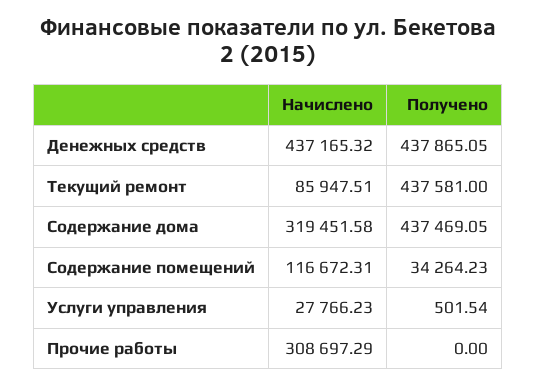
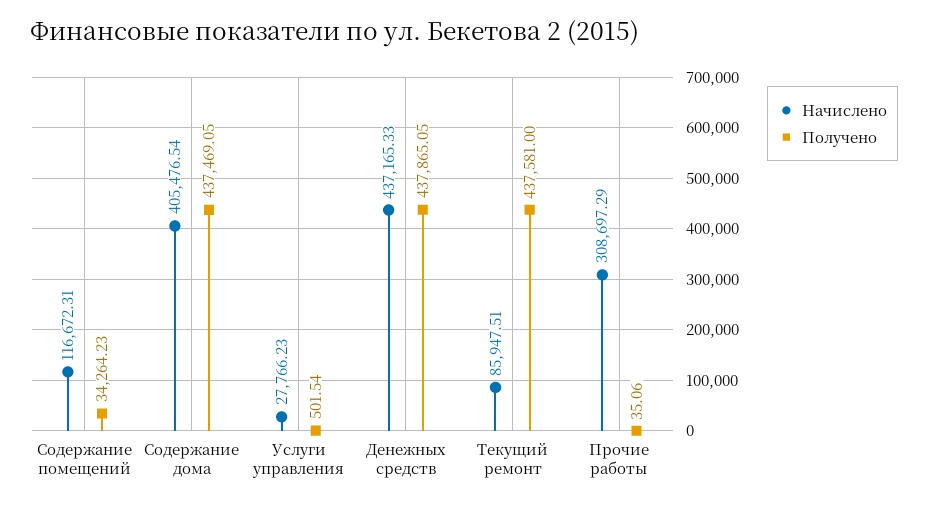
  {
    "Начислено": {
-     "Денежных средств": 437165.32,
+     "Денежных средств": 437165.33,
      "Текущий ремонт": 85947.51,
-     "Содержание дома": 319451.58,
+     "Содержание дома": 405476.54,
      "Содержание помещений": 116672.31,
      "Услуги управления": 27766.23,
      "Прочие работы": 308697.29
    },
    "Получено": {
      "Денежных средств": 437865.05,
      "Текущий ремонт": 437581,
      "Содержание дома": 437469.05,
      "Содержание помещений": 34264.23,
      "Услуги управления": 501.54,
-     "Прочие работы": 0
+     "Прочие работы": 35.06
    }
  }

